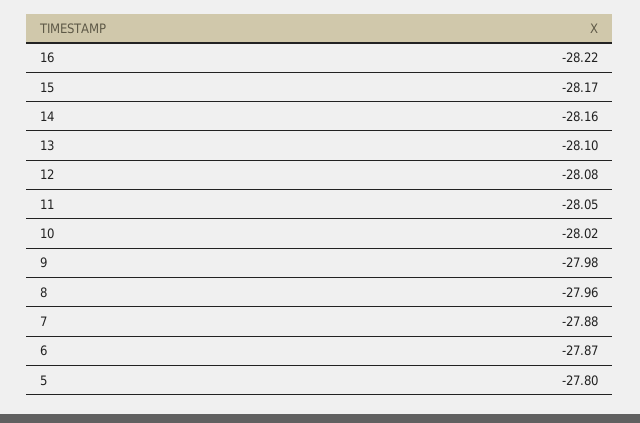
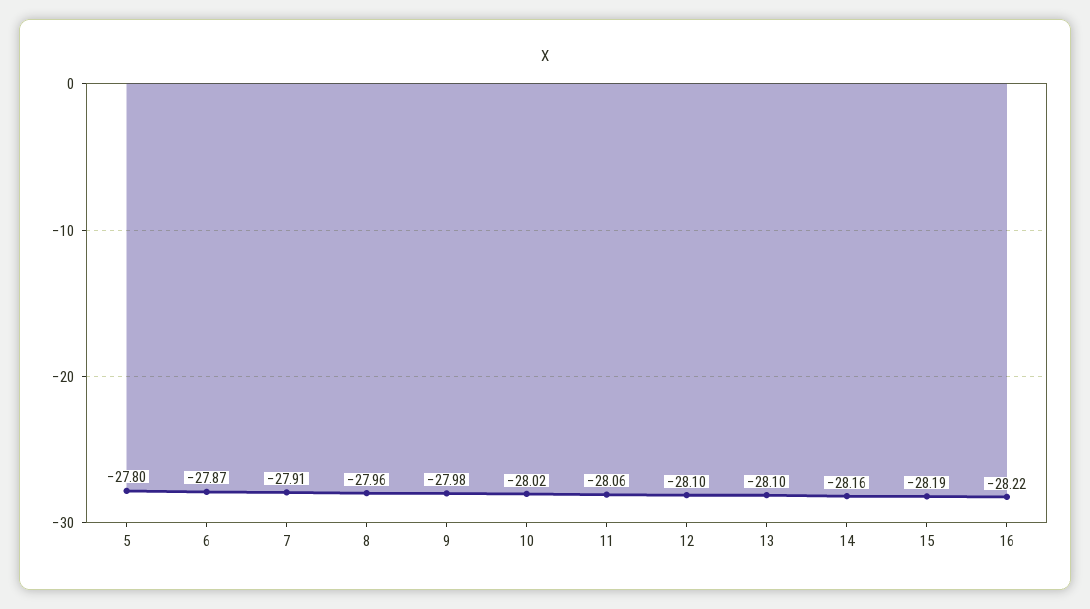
  {
    "16": -28.22,
-   "15": -28.17,
+   "15": -28.19,
    "14": -28.16,
    "13": -28.1,
-   "12": -28.08,
+   "12": -28.1,
-   "11": -28.05,
+   "11": -28.06,
    "10": -28.02,
    "9": -27.98,
    "8": -27.96,
-   "7": -27.88,
+   "7": -27.91,
    "6": -27.87,
    "5": -27.8
  }

